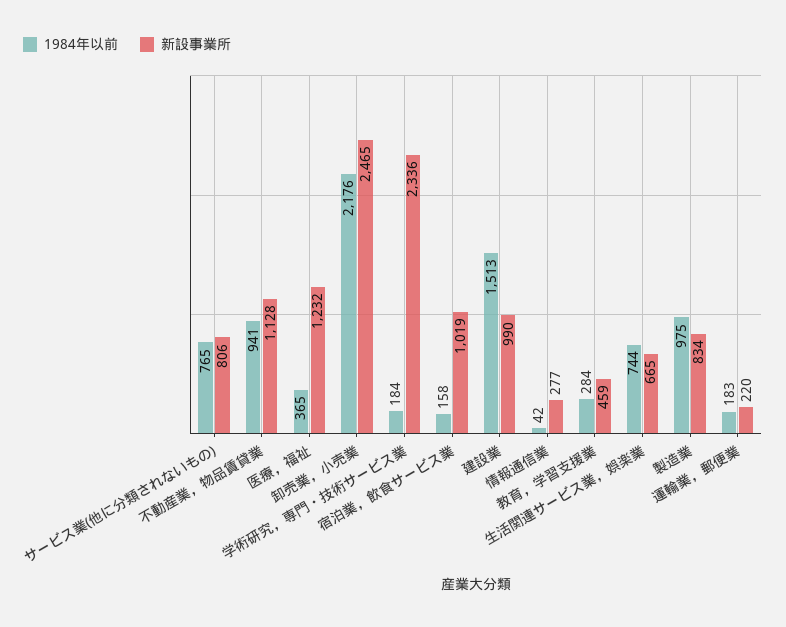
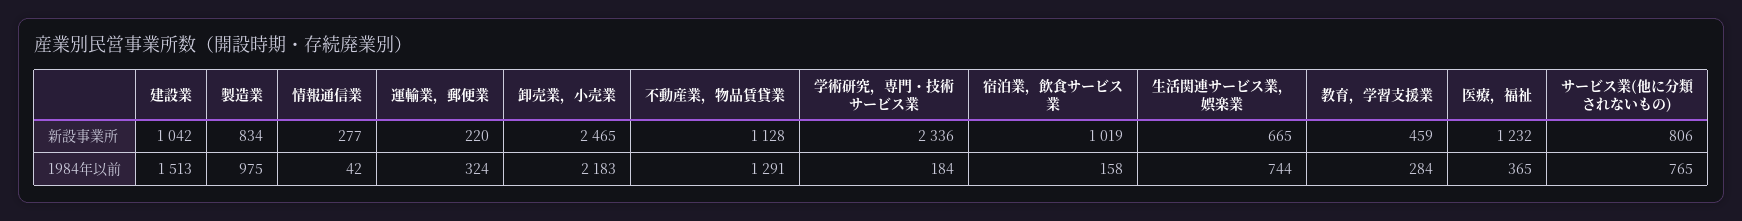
  {
    "1984年以前": {
      "サービス業(他に分類されないもの)": 765,
-     "不動産業，物品賃貸業": 941,
+     "不動産業，物品賃貸業": 1291,
      "医療，福祉": 365,
-     "卸売業，小売業": 2176,
+     "卸売業，小売業": 2183,
      "学術研究，専門・技術サービス業": 184,
      "宿泊業，飲食サービス業": 158,
      "建設業": 1513,
      "情報通信業": 42,
      "教育，学習支援業": 284,
      "生活関連サービス業，娯楽業": 744,
      "製造業": 975,
-     "運輸業，郵便業": 183
+     "運輸業，郵便業": 324
    },
    "新設事業所": {
      "サービス業(他に分類されないもの)": 806,
      "不動産業，物品賃貸業": 1128,
      "医療，福祉": 1232,
      "卸売業，小売業": 2465,
      "学術研究，専門・技術サービス業": 2336,
      "宿泊業，飲食サービス業": 1019,
-     "建設業": 990,
+     "建設業": 1042,
      "情報通信業": 277,
      "教育，学習支援業": 459,
      "生活関連サービス業，娯楽業": 665,
      "製造業": 834,
      "運輸業，郵便業": 220
    }
  }

